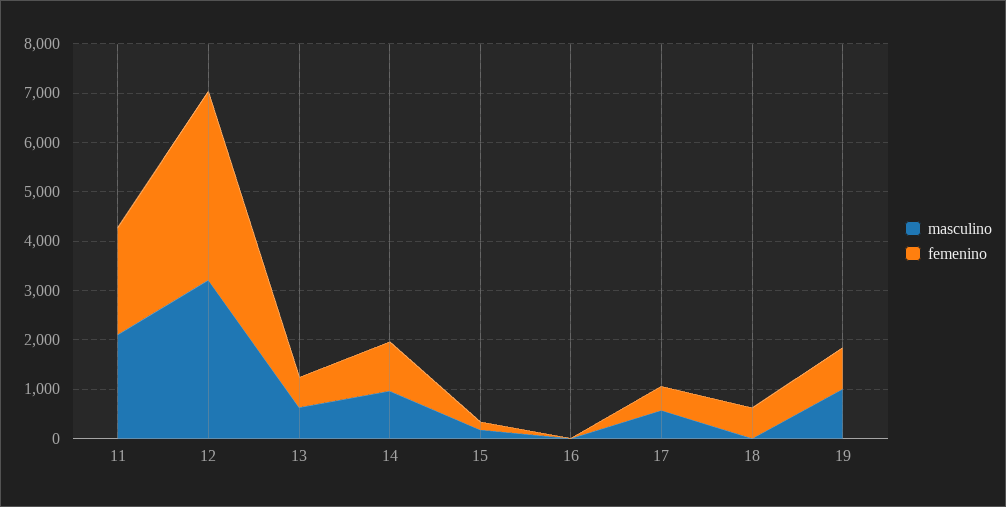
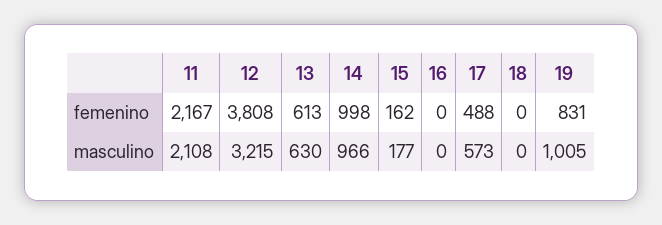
  {
    "masculino": {
      "11": 2108,
      "12": 3215,
      "13": 630,
      "14": 966,
      "15": 177,
      "16": 0,
      "17": 573,
      "18": 0,
      "19": 1005
    },
    "femenino": {
      "11": 2167,
      "12": 3808,
      "13": 613,
      "14": 998,
      "15": 162,
      "16": 0,
      "17": 488,
-     "18": 600,
+     "18": 0,
      "19": 831
    }
  }

